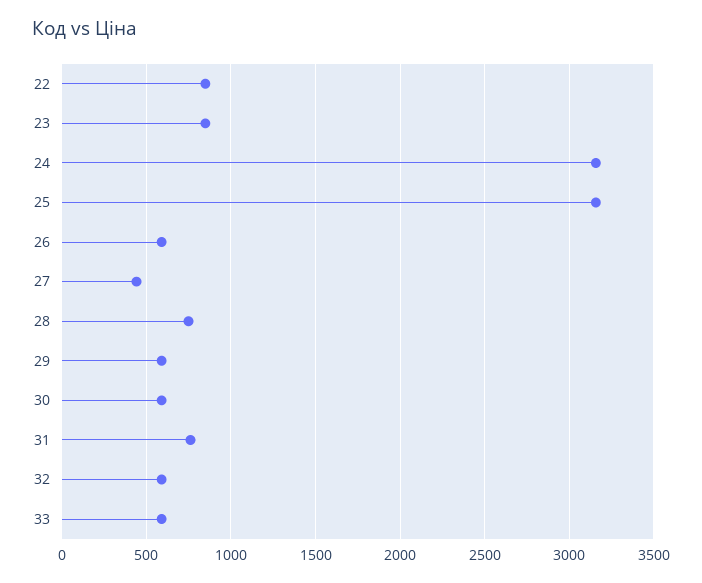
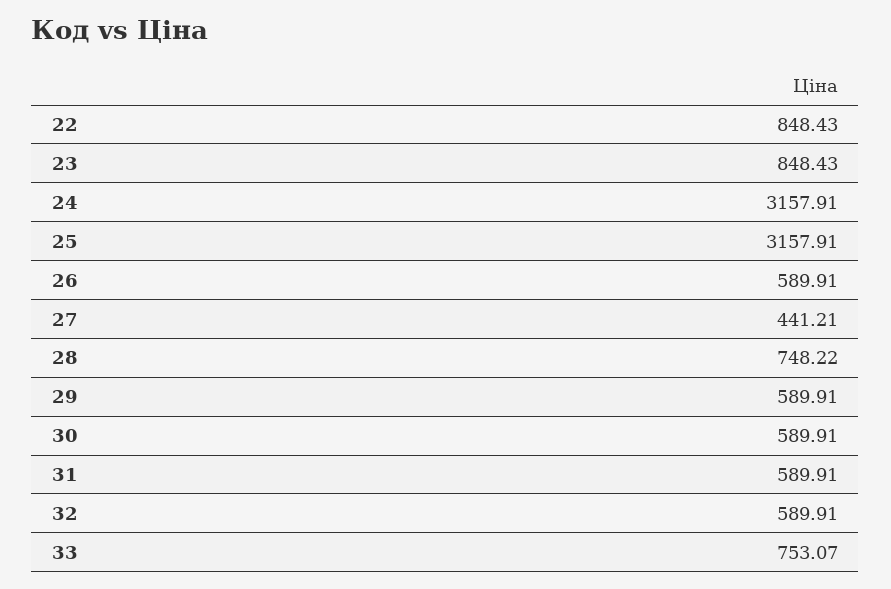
  {
    "22": 848.43,
    "23": 848.43,
    "24": 3157.91,
    "25": 3157.91,
    "26": 589.91,
    "27": 441.21,
    "28": 748.22,
    "29": 589.91,
    "30": 589.91,
-   "31": 750,
+   "31": 589.91,
    "32": 589.91,
-   "33": 600
+   "33": 753.07
  }

